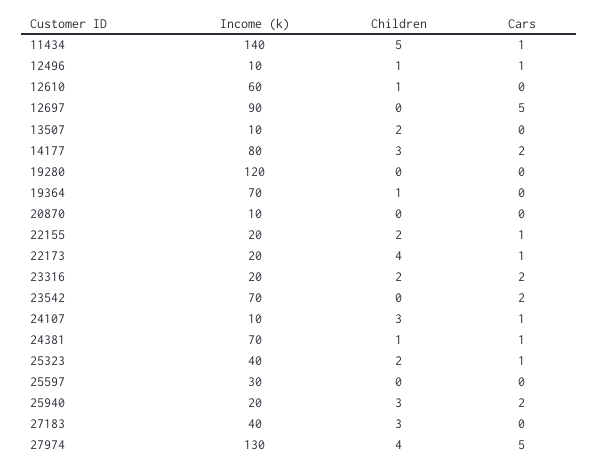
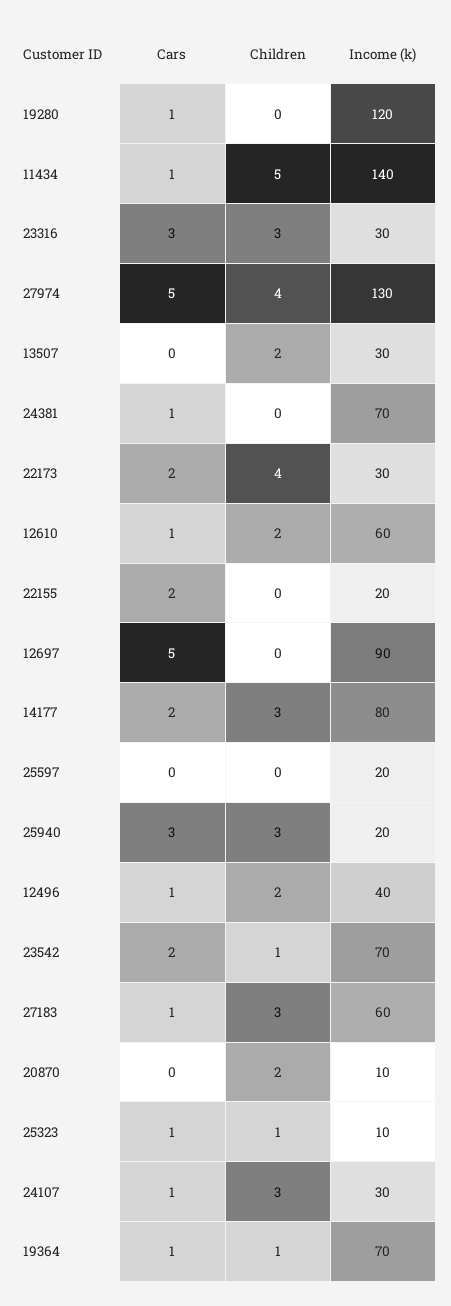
  {
    "Income (k)": {
      "11434": 140,
-     "12496": 10,
+     "12496": 40,
      "12610": 60,
      "12697": 90,
-     "13507": 10,
+     "13507": 30,
      "14177": 80,
      "19280": 120,
      "19364": 70,
      "20870": 10,
      "22155": 20,
-     "22173": 20,
+     "22173": 30,
-     "23316": 20,
+     "23316": 30,
      "23542": 70,
-     "24107": 10,
+     "24107": 30,
      "24381": 70,
-     "25323": 40,
+     "25323": 10,
-     "25597": 30,
+     "25597": 20,
      "25940": 20,
-     "27183": 40,
+     "27183": 60,
      "27974": 130
    },
    "Children": {
      "11434": 5,
-     "12496": 1,
+     "12496": 2,
-     "12610": 1,
+     "12610": 2,
      "12697": 0,
      "13507": 2,
      "14177": 3,
      "19280": 0,
      "19364": 1,
-     "20870": 0,
+     "20870": 2,
-     "22155": 2,
+     "22155": 0,
      "22173": 4,
-     "23316": 2,
+     "23316": 3,
-     "23542": 0,
+     "23542": 1,
      "24107": 3,
-     "24381": 1,
+     "24381": 0,
-     "25323": 2,
+     "25323": 1,
      "25597": 0,
      "25940": 3,
      "27183": 3,
      "27974": 4
    },
    "Cars": {
      "11434": 1,
      "12496": 1,
-     "12610": 0,
+     "12610": 1,
      "12697": 5,
      "13507": 0,
      "14177": 2,
-     "19280": 0,
+     "19280": 1,
-     "19364": 0,
+     "19364": 1,
      "20870": 0,
-     "22155": 1,
+     "22155": 2,
-     "22173": 1,
+     "22173": 2,
-     "23316": 2,
+     "23316": 3,
      "23542": 2,
      "24107": 1,
      "24381": 1,
      "25323": 1,
      "25597": 0,
-     "25940": 2,
+     "25940": 3,
-     "27183": 0,
+     "27183": 1,
      "27974": 5
    }
  }

